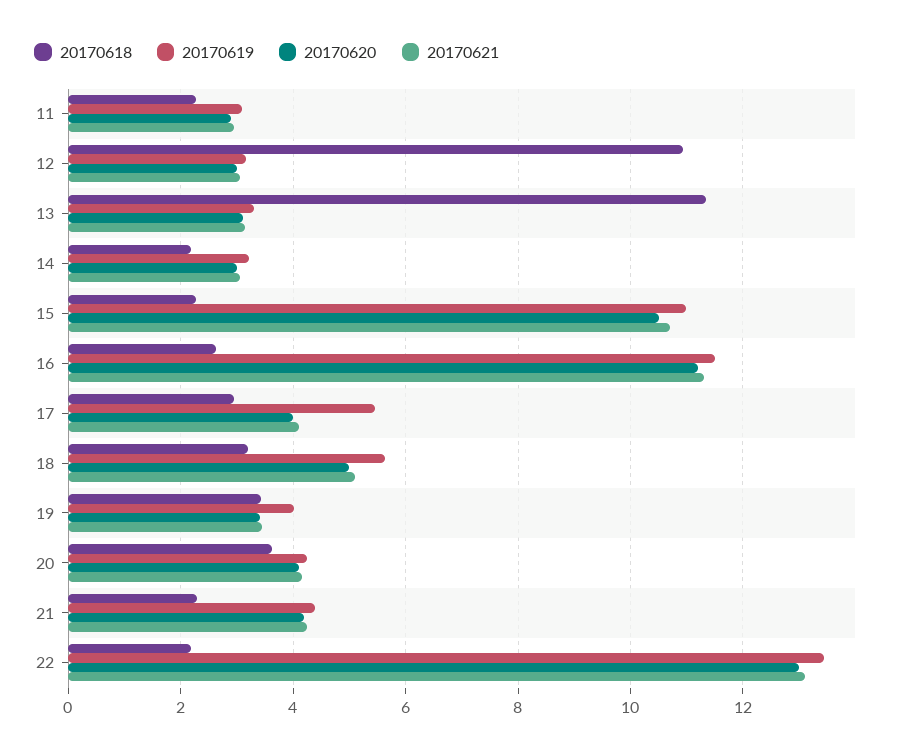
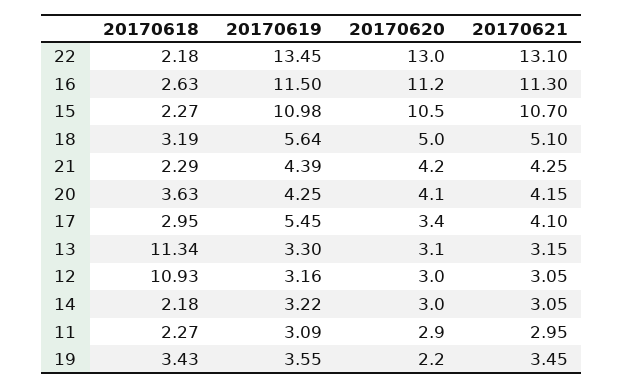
  {
    "20170618": {
      "11": 2.27,
      "12": 10.93,
      "13": 11.34,
      "14": 2.18,
      "15": 2.27,
      "16": 2.63,
      "17": 2.95,
      "18": 3.19,
      "19": 3.43,
      "20": 3.63,
      "21": 2.29,
      "22": 2.18
    },
    "20170619": {
      "11": 3.09,
      "12": 3.16,
      "13": 3.3,
      "14": 3.22,
      "15": 10.98,
      "16": 11.5,
      "17": 5.45,
      "18": 5.64,
-     "19": 4,
+     "19": 3.55,
      "20": 4.25,
      "21": 4.39,
      "22": 13.45
    },
    "20170620": {
      "11": 2.9,
      "12": 3,
      "13": 3.1,
      "14": 3,
      "15": 10.5,
      "16": 11.2,
-     "17": 4,
+     "17": 3.4,
      "18": 5,
-     "19": 3.4,
+     "19": 2.2,
      "20": 4.1,
      "21": 4.2,
      "22": 13
    },
    "20170621": {
      "11": 2.95,
      "12": 3.05,
      "13": 3.15,
      "14": 3.05,
      "15": 10.7,
      "16": 11.3,
      "17": 4.1,
      "18": 5.1,
      "19": 3.45,
      "20": 4.15,
      "21": 4.25,
      "22": 13.1
    }
  }

